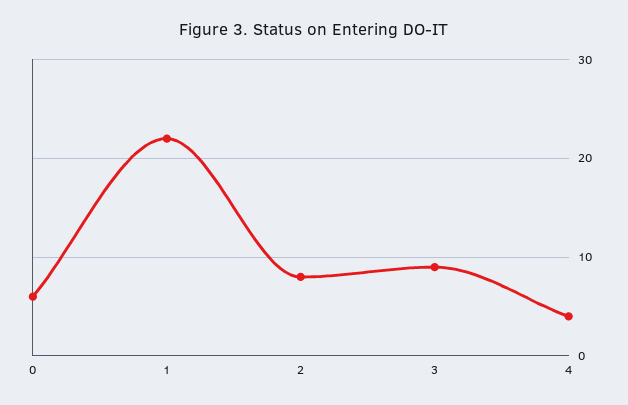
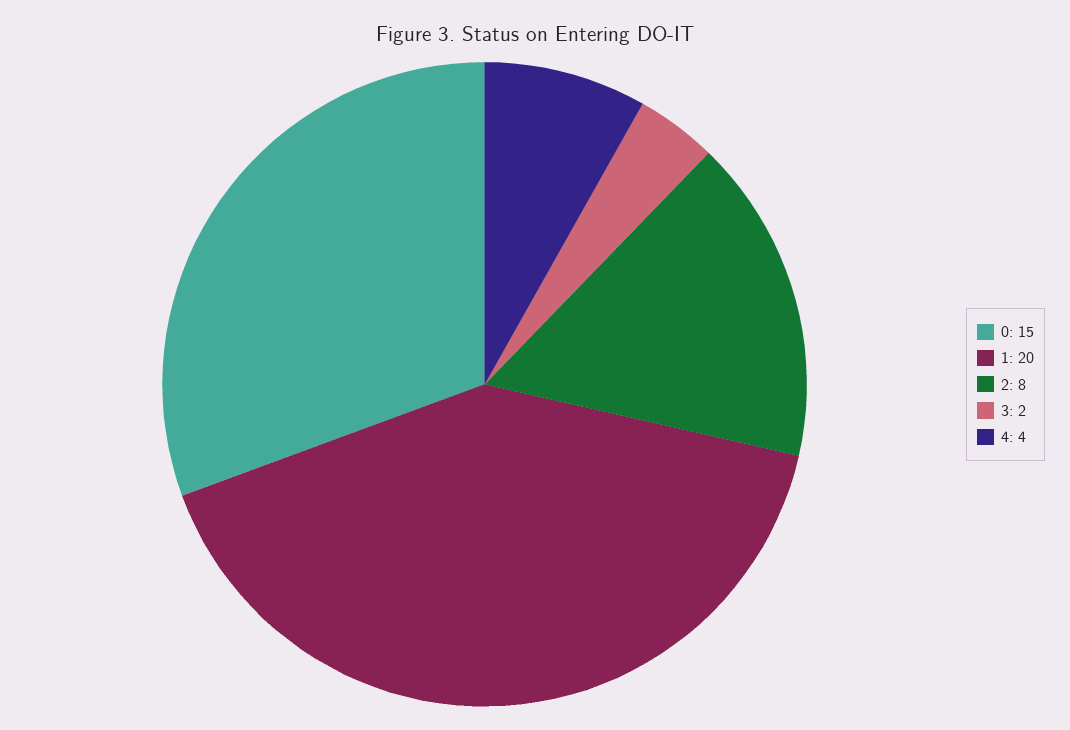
  {
-   "0": 6,
+   "0": 15,
-   "1": 22,
+   "1": 20,
    "2": 8,
-   "3": 9,
+   "3": 2,
    "4": 4
  }

